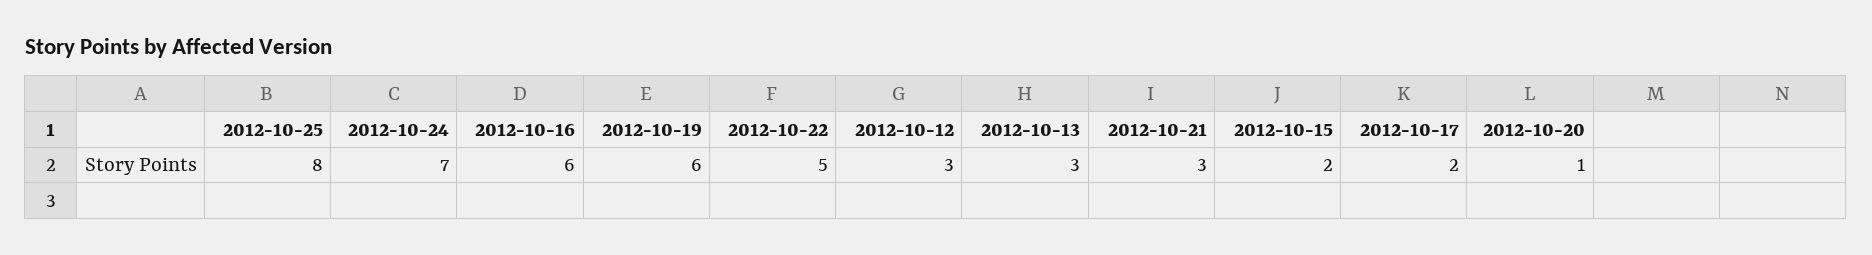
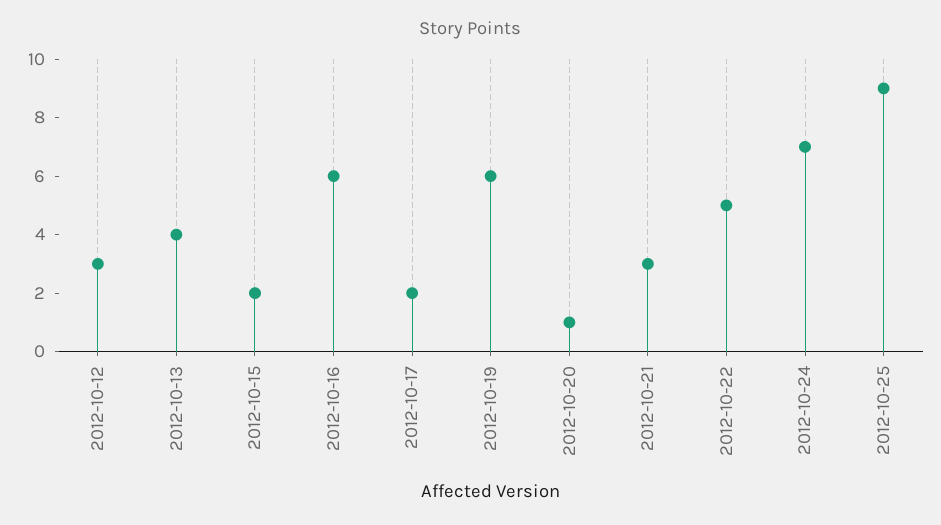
  {
-   "2012-10-25": 8,
+   "2012-10-25": 9,
    "2012-10-24": 7,
    "2012-10-16": 6,
    "2012-10-19": 6,
    "2012-10-22": 5,
    "2012-10-12": 3,
-   "2012-10-13": 3,
+   "2012-10-13": 4,
    "2012-10-21": 3,
    "2012-10-15": 2,
    "2012-10-17": 2,
    "2012-10-20": 1
  }

